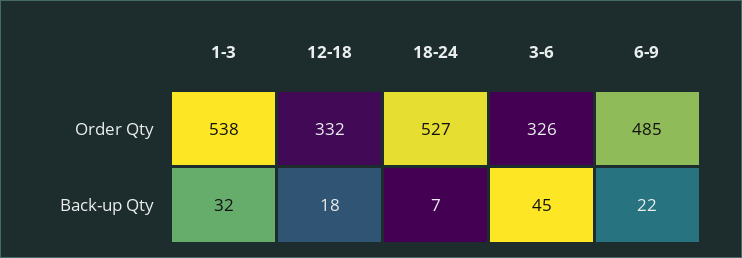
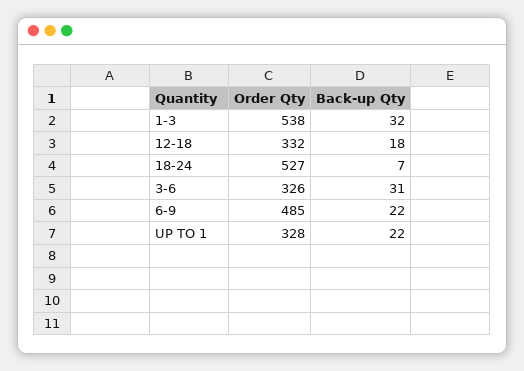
  {
    "1-3": {
      "Order Qty": 538,
      "Back-up Qty": 32
    },
    "12-18": {
      "Order Qty": 332,
      "Back-up Qty": 18
    },
    "18-24": {
      "Order Qty": 527,
      "Back-up Qty": 7
    },
    "3-6": {
      "Order Qty": 326,
-     "Back-up Qty": 45
+     "Back-up Qty": 31
    },
    "6-9": {
      "Order Qty": 485,
      "Back-up Qty": 22
-   }
+   },
+   "UP TO 1": {
+     "Order Qty": 328,
+     "Back-up Qty": 22
+   }
  }

